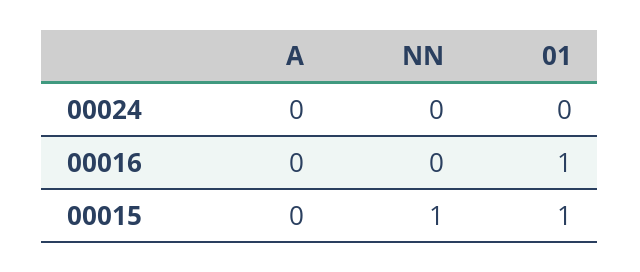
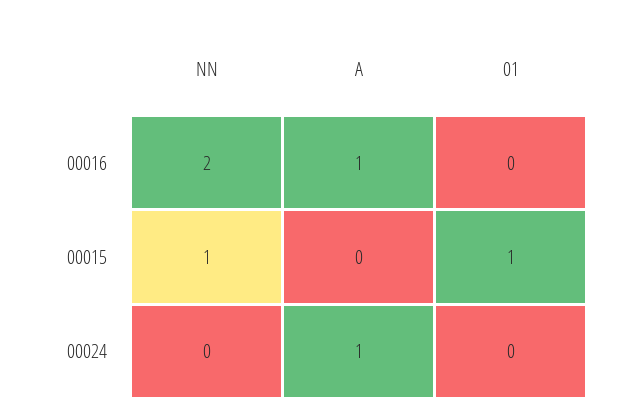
  {
    "A": {
-     "00024": 0,
+     "00024": 1,
-     "00016": 0,
+     "00016": 1,
      "00015": 0
    },
    "NN": {
      "00024": 0,
-     "00016": 0,
+     "00016": 2,
      "00015": 1
    },
    "01": {
      "00024": 0,
-     "00016": 1,
+     "00016": 0,
      "00015": 1
    }
  }

